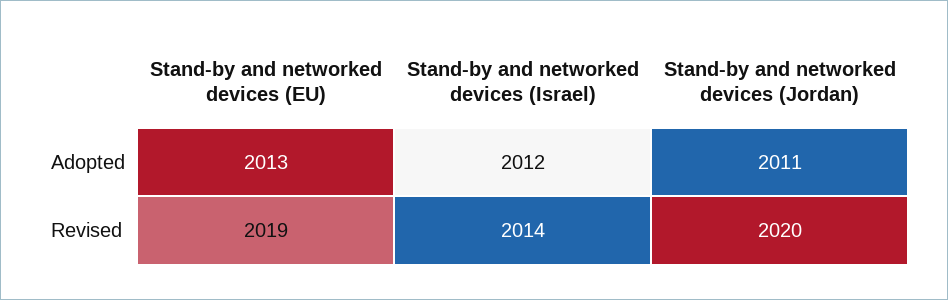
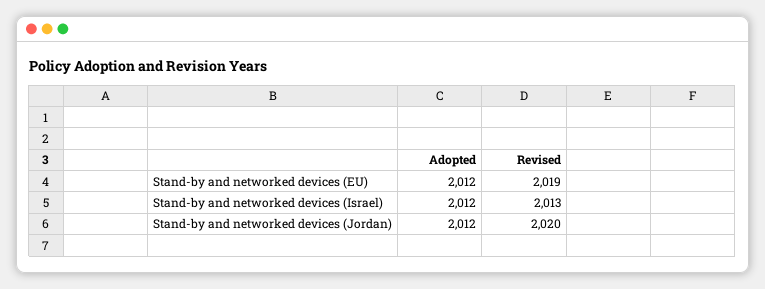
  {
    "Stand-by and networked devices (EU)": {
-     "Adopted": 2013,
+     "Adopted": 2012,
      "Revised": 2019
    },
    "Stand-by and networked devices (Israel)": {
      "Adopted": 2012,
-     "Revised": 2014
+     "Revised": 2013
    },
    "Stand-by and networked devices (Jordan)": {
-     "Adopted": 2011,
+     "Adopted": 2012,
      "Revised": 2020
    }
  }

